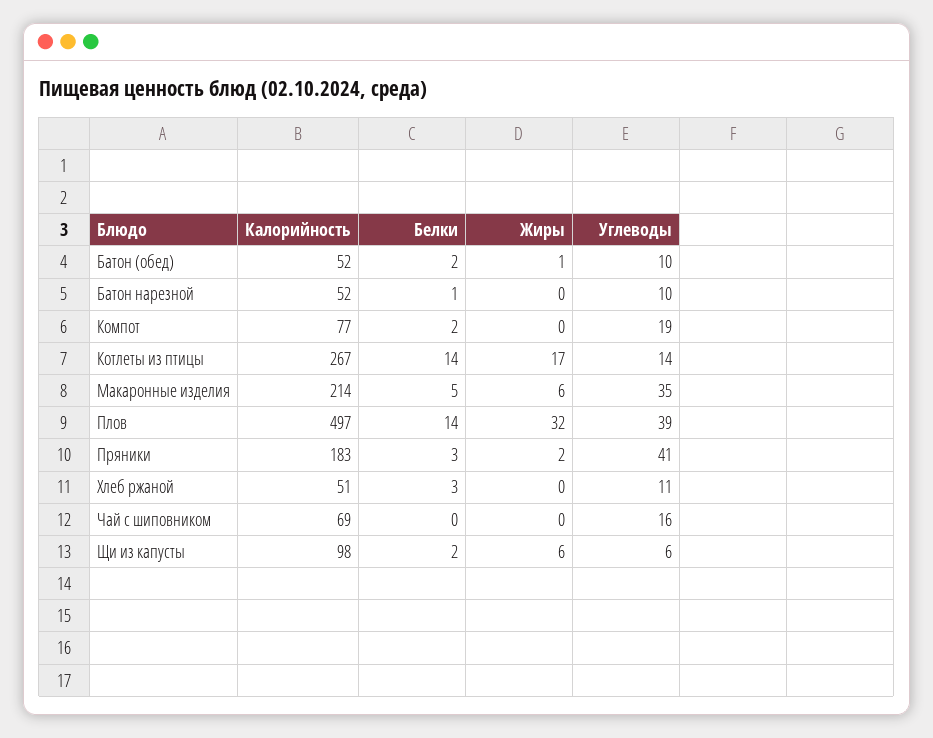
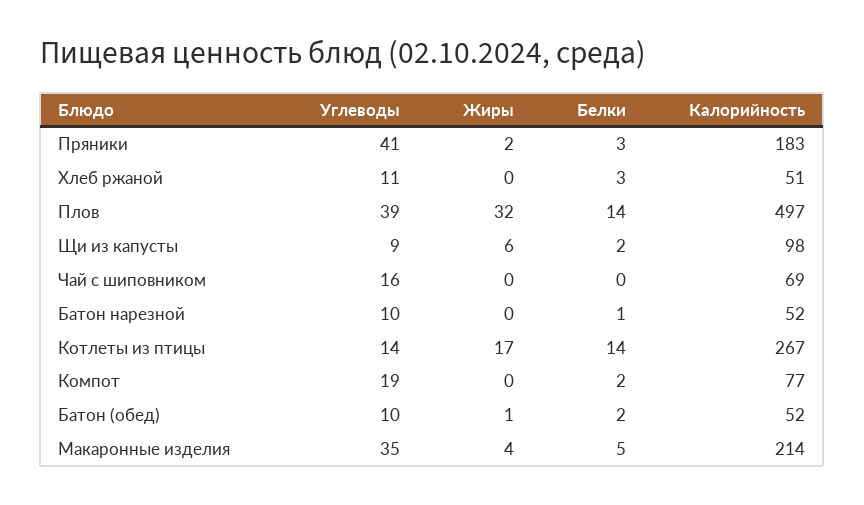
  {
    "Калорийность": {
      "Батон (обед)": 52,
      "Батон нарезной": 52,
      "Компот": 77,
      "Котлеты из птицы": 267,
      "Макаронные изделия": 214,
      "Плов": 497,
      "Пряники": 183,
      "Хлеб ржаной": 51,
      "Чай с шиповником": 69,
      "Щи из капусты": 98
    },
    "Белки": {
      "Батон (обед)": 2,
      "Батон нарезной": 1,
      "Компот": 2,
      "Котлеты из птицы": 14,
      "Макаронные изделия": 5,
      "Плов": 14,
      "Пряники": 3,
      "Хлеб ржаной": 3,
      "Чай с шиповником": 0,
      "Щи из капусты": 2
    },
    "Жиры": {
      "Батон (обед)": 1,
      "Батон нарезной": 0,
      "Компот": 0,
      "Котлеты из птицы": 17,
-     "Макаронные изделия": 6,
+     "Макаронные изделия": 4,
      "Плов": 32,
      "Пряники": 2,
      "Хлеб ржаной": 0,
      "Чай с шиповником": 0,
      "Щи из капусты": 6
    },
    "Углеводы": {
      "Батон (обед)": 10,
      "Батон нарезной": 10,
      "Компот": 19,
      "Котлеты из птицы": 14,
      "Макаронные изделия": 35,
      "Плов": 39,
      "Пряники": 41,
      "Хлеб ржаной": 11,
      "Чай с шиповником": 16,
-     "Щи из капусты": 6
+     "Щи из капусты": 9
    }
  }

